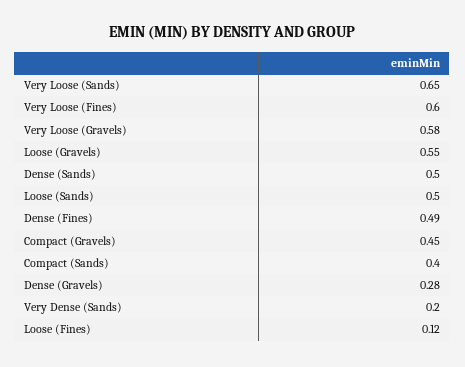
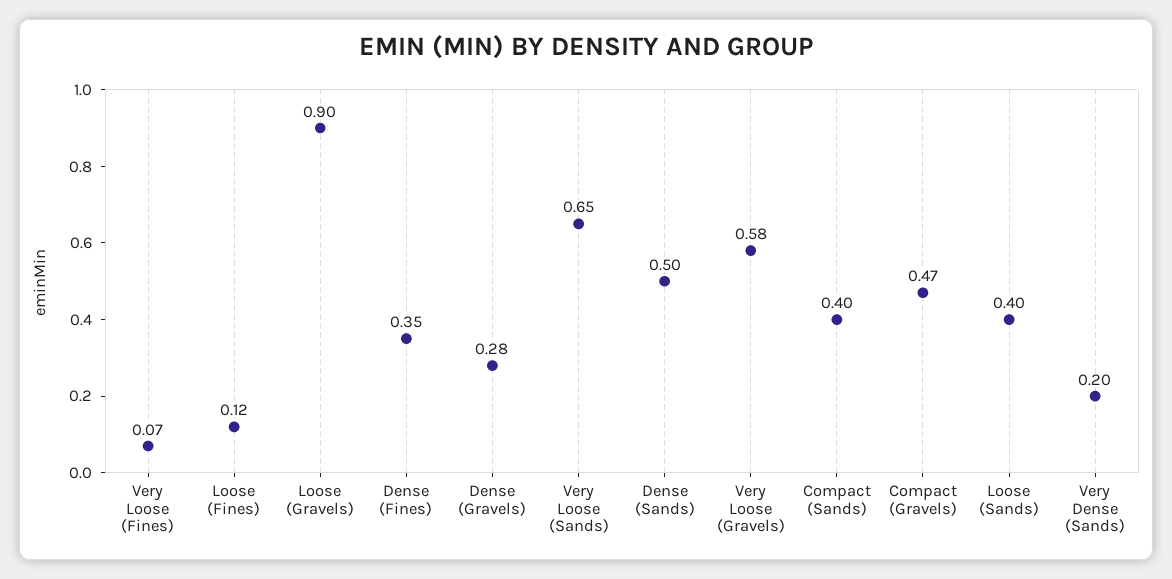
  {
    "Very Loose (Sands)": 0.65,
-   "Very Loose (Fines)": 0.6,
+   "Very Loose (Fines)": 0.07,
    "Very Loose (Gravels)": 0.58,
-   "Loose (Gravels)": 0.55,
+   "Loose (Gravels)": 0.9,
    "Dense (Sands)": 0.5,
-   "Loose (Sands)": 0.5,
+   "Loose (Sands)": 0.4,
-   "Dense (Fines)": 0.49,
+   "Dense (Fines)": 0.35,
-   "Compact (Gravels)": 0.45,
+   "Compact (Gravels)": 0.47,
    "Compact (Sands)": 0.4,
    "Dense (Gravels)": 0.28,
    "Very Dense (Sands)": 0.2,
    "Loose (Fines)": 0.12
  }

